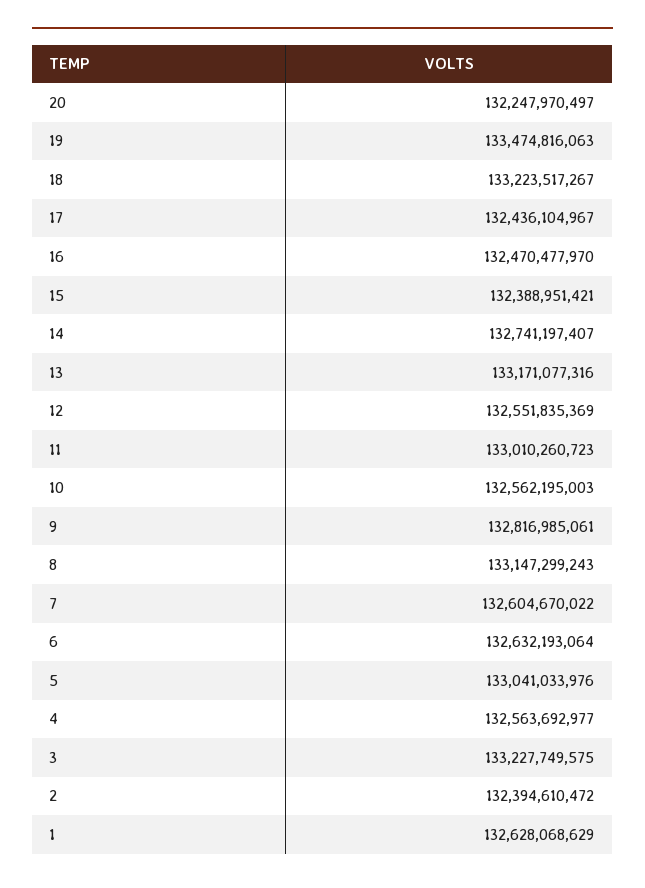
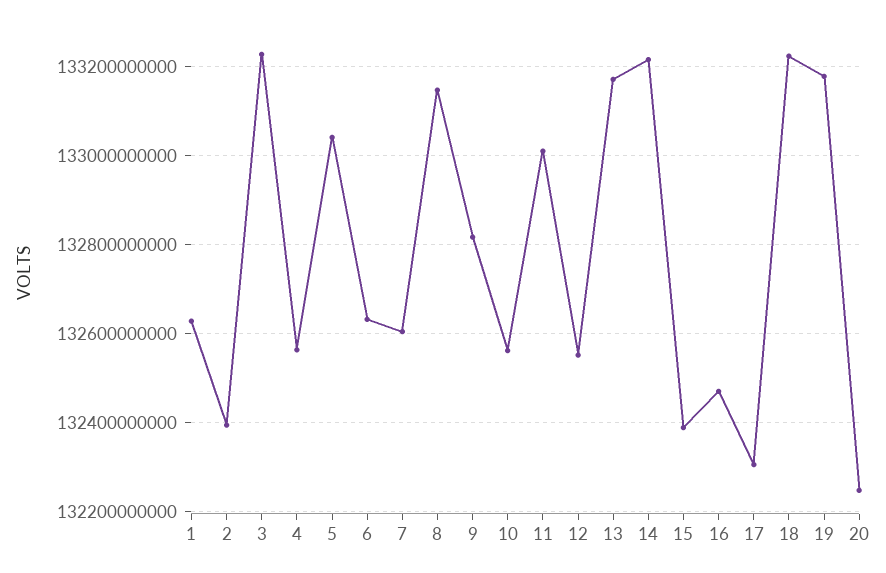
  {
    "20": 132247970497,
-   "19": 133474816063,
+   "19": 133180000000,
    "18": 133223517267,
-   "17": 132436104967,
+   "17": 132300000000,
    "16": 132470477970,
    "15": 132388951421,
-   "14": 132741197407,
+   "14": 133220000000,
    "13": 133171077316,
    "12": 132551835369,
    "11": 133010260723,
    "10": 132562195003,
    "9": 132816985061,
    "8": 133147299243,
    "7": 132604670022,
    "6": 132632193064,
    "5": 133041033976,
    "4": 132563692977,
    "3": 133227749575,
    "2": 132394610472,
    "1": 132628068629
  }

